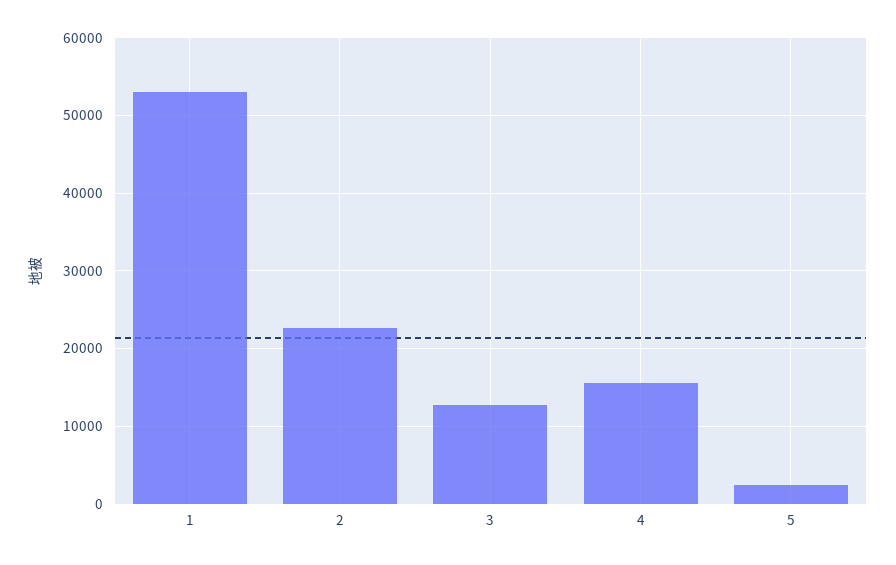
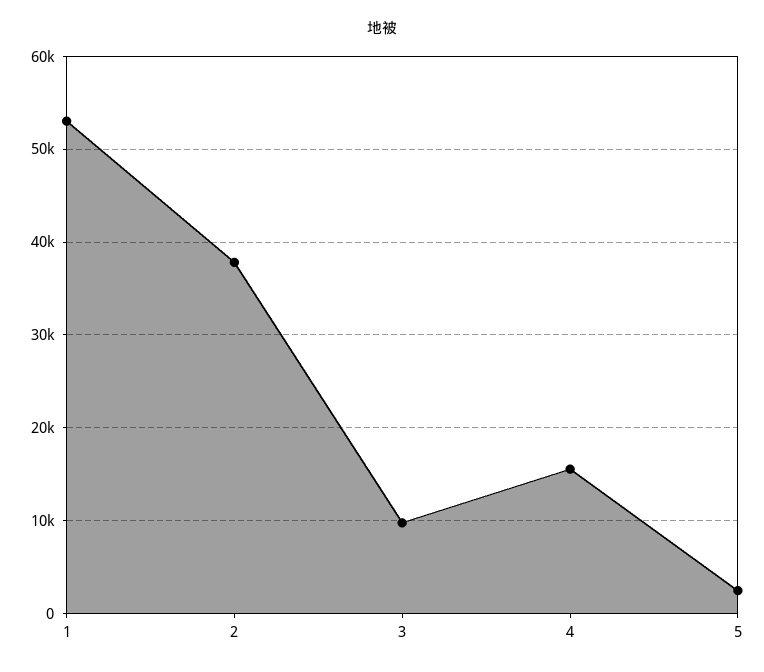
  {
    "1": 53000,
-   "2": 23000,
+   "2": 38000,
-   "3": 13000,
+   "3": 10000,
    "4": 16000,
    "5": 2000
  }

